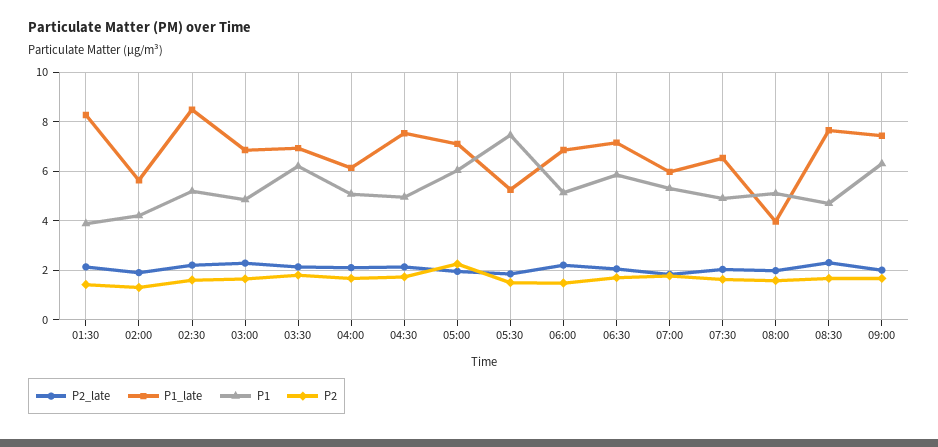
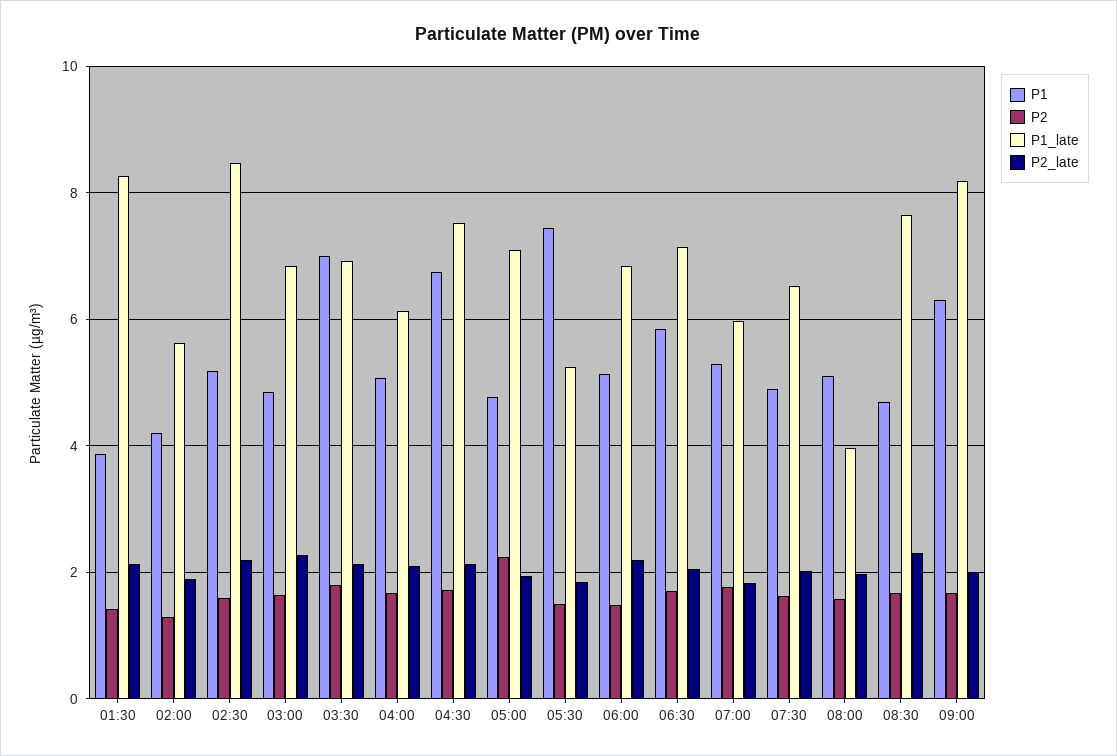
  {
    "P2_late": {
      "01:30": 2.2,
      "02:00": 2,
      "02:30": 2.2,
      "03:00": 2.2,
      "03:30": 2.2,
      "04:00": 2.2,
      "04:30": 2.2,
      "05:00": 2,
      "05:30": 1.8,
      "06:00": 2.2,
      "06:30": 2,
      "07:00": 1.8,
      "07:30": 2,
      "08:00": 2,
      "08:30": 2.4,
      "09:00": 2
    },
    "P1_late": {
      "01:30": 8.2,
      "02:00": 5.6,
      "02:30": 8.4,
      "03:00": 6.8,
      "03:30": 7,
      "04:00": 6.2,
      "04:30": 7.6,
      "05:00": 7.2,
      "05:30": 5.2,
      "06:00": 6.8,
      "06:30": 7.2,
      "07:00": 6,
      "07:30": 6.6,
      "08:00": 4,
      "08:30": 7.6,
-     "09:00": 7.5
+     "09:00": 8.2
    },
    "P1": {
      "01:30": 3.8,
      "02:00": 4.2,
      "02:30": 5.2,
      "03:00": 4.8,
-     "03:30": 6.25,
+     "03:30": 7,
      "04:00": 5,
-     "04:30": 5,
+     "04:30": 6.8,
-     "05:00": 6,
+     "05:00": 4.8,
      "05:30": 7.4,
      "06:00": 5.2,
      "06:30": 5.8,
      "07:00": 5.4,
      "07:30": 5,
      "08:00": 5.2,
      "08:30": 4.8,
      "09:00": 6.4
    },
    "P2": {
      "01:30": 1.4,
      "02:00": 1.4,
      "02:30": 1.6,
      "03:00": 1.6,
      "03:30": 1.8,
      "04:00": 1.6,
      "04:30": 1.8,
      "05:00": 2.2,
      "05:30": 1.6,
      "06:00": 1.4,
      "06:30": 1.8,
      "07:00": 1.8,
      "07:30": 1.6,
      "08:00": 1.6,
      "08:30": 1.6,
      "09:00": 1.6
    }
  }

